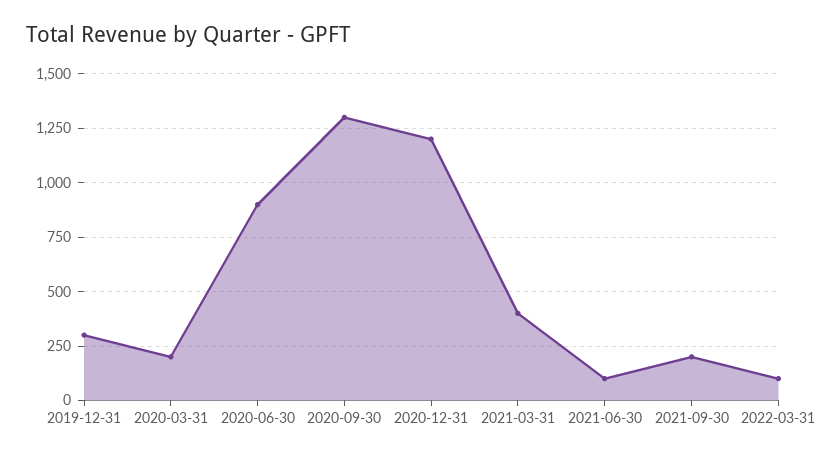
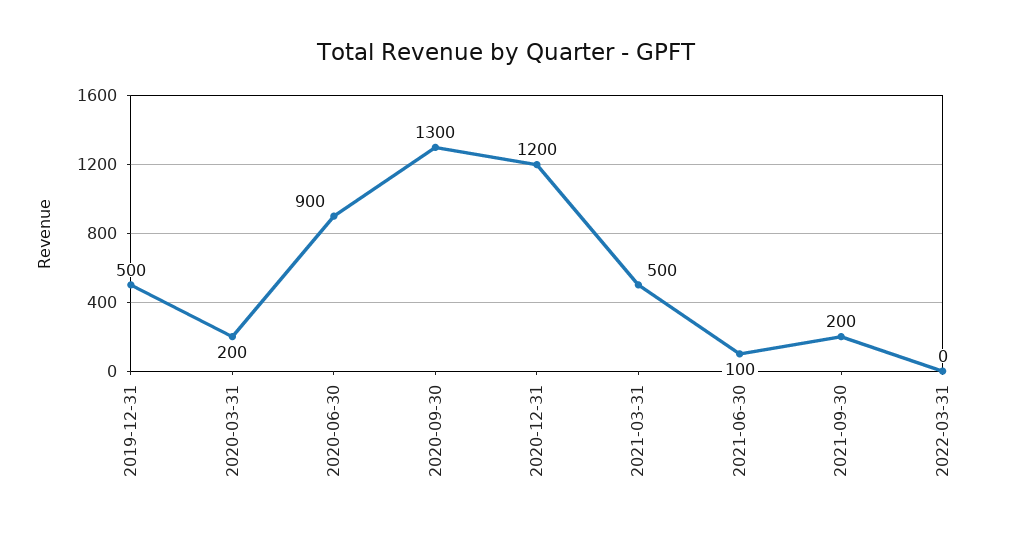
  {
-   "2019-12-31": 300,
+   "2019-12-31": 500,
    "2020-03-31": 200,
    "2020-06-30": 900,
    "2020-09-30": 1300,
    "2020-12-31": 1200,
-   "2021-03-31": 400,
+   "2021-03-31": 500,
    "2021-06-30": 100,
    "2021-09-30": 200,
-   "2022-03-31": 100
+   "2022-03-31": 0
  }

